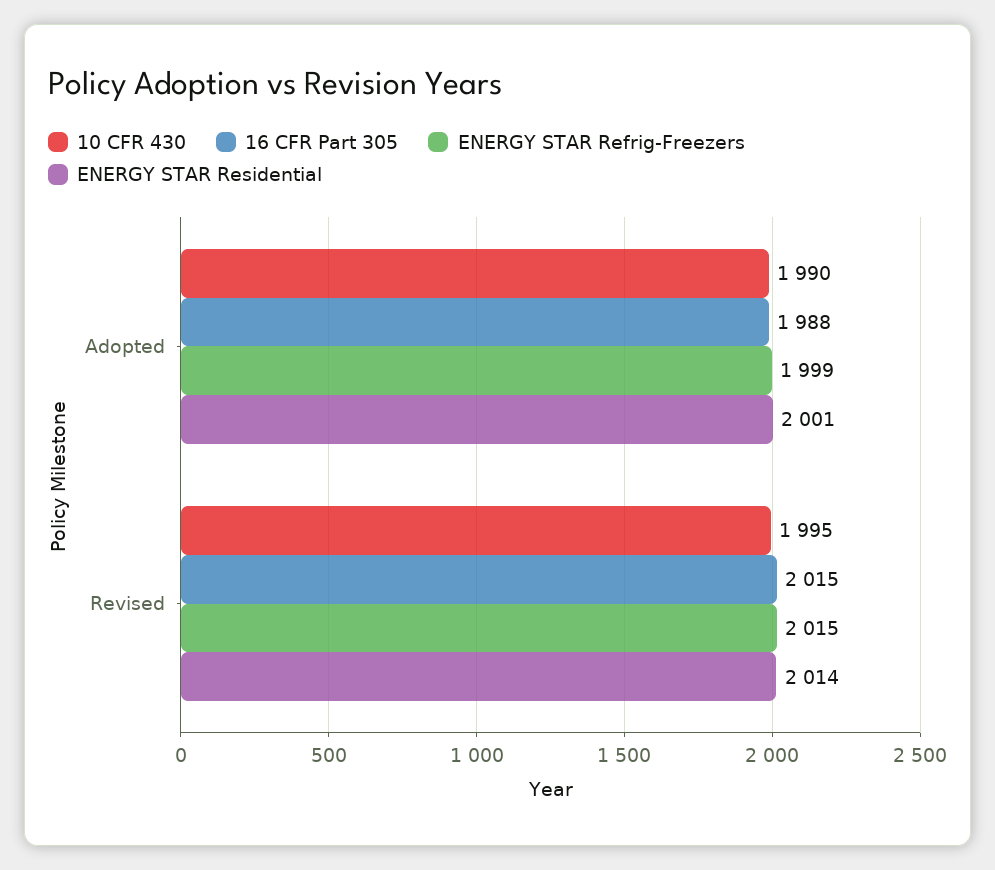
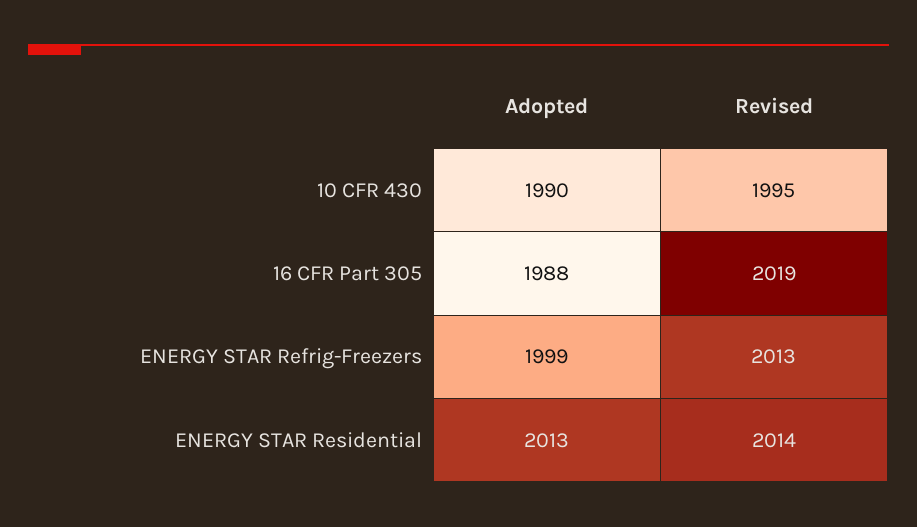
  {
    "10 CFR 430": {
      "Adopted": 1990,
      "Revised": 1995
    },
    "16 CFR Part 305": {
      "Adopted": 1988,
-     "Revised": 2015
+     "Revised": 2019
    },
    "ENERGY STAR Refrig-Freezers": {
      "Adopted": 1999,
-     "Revised": 2015
+     "Revised": 2013
    },
    "ENERGY STAR Residential": {
-     "Adopted": 2001,
+     "Adopted": 2013,
      "Revised": 2014
    }
  }

